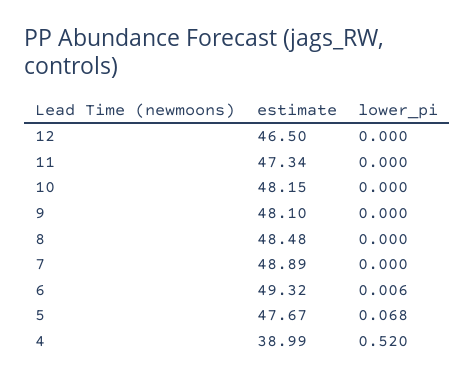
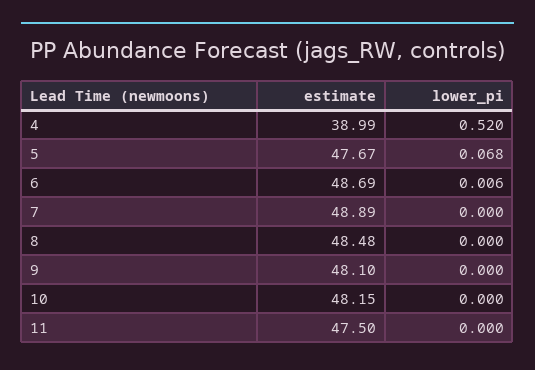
  {
    "estimate": {
-     "12": 46.5,
-     "11": 47.34,
+     "11": 47.5,
      "10": 48.15,
      "9": 48.1,
      "8": 48.48,
      "7": 48.89,
-     "6": 49.32,
+     "6": 48.69,
      "5": 47.67,
      "4": 38.99
    },
    "lower_pi": {
-     "12": 0,
      "11": 0,
      "10": 0,
      "9": 0,
      "8": 0,
      "7": 0,
      "6": 0.006,
      "5": 0.068,
      "4": 0.52
    }
  }

